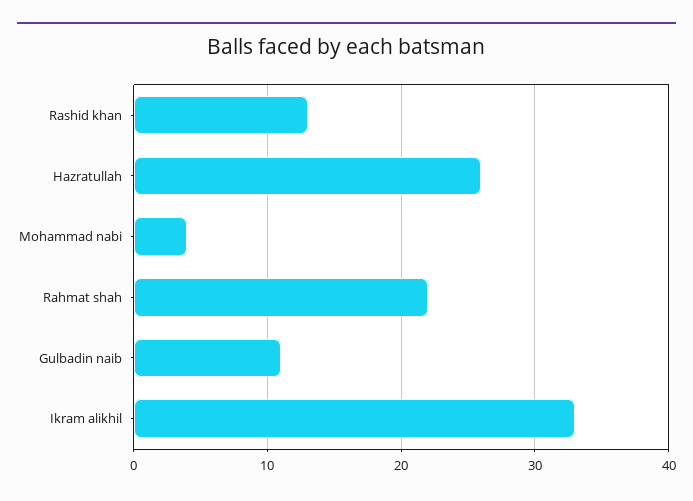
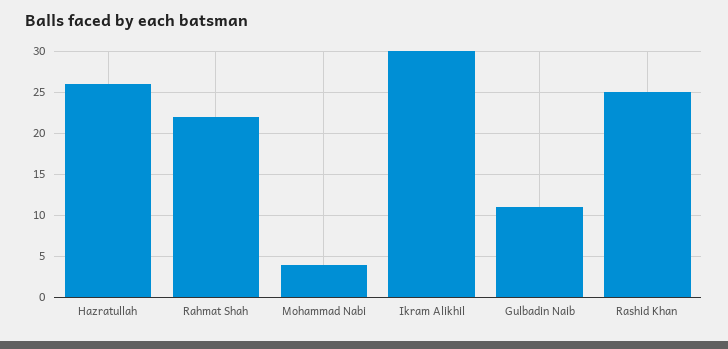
  {
-   "Rashid khan": 13,
+   "Rashid khan": 25,
    "Hazratullah": 26,
    "Mohammad nabi": 4,
    "Rahmat shah": 22,
    "Gulbadin naib": 11,
-   "Ikram alikhil": 33
+   "Ikram alikhil": 30
  }

